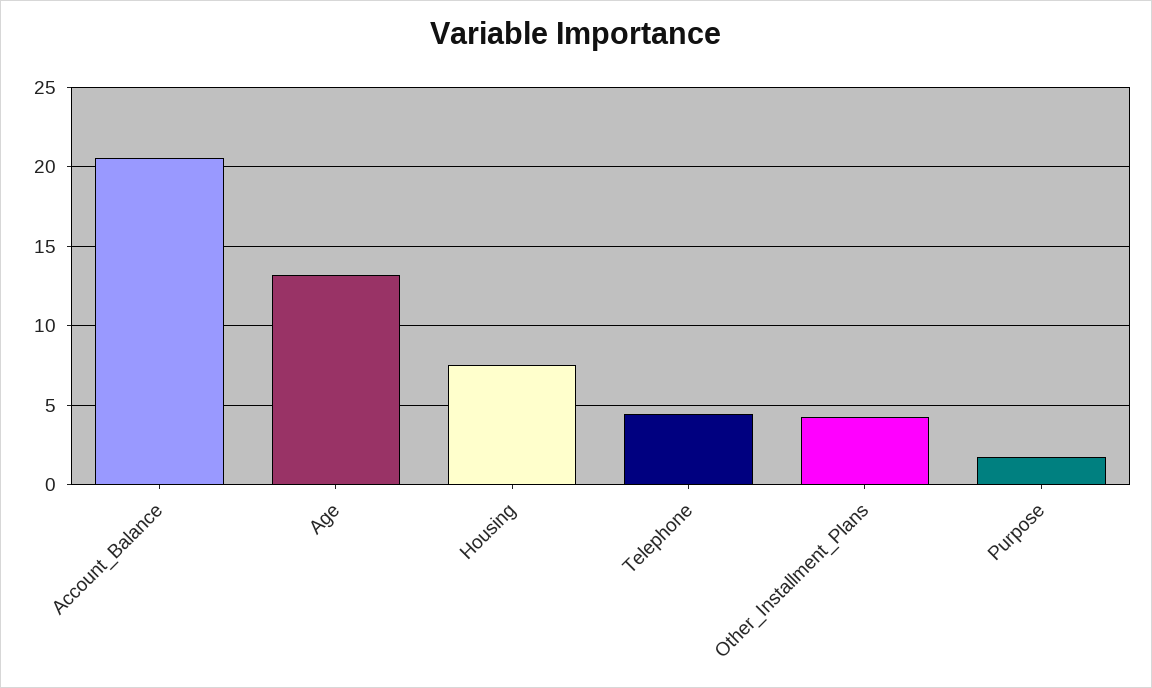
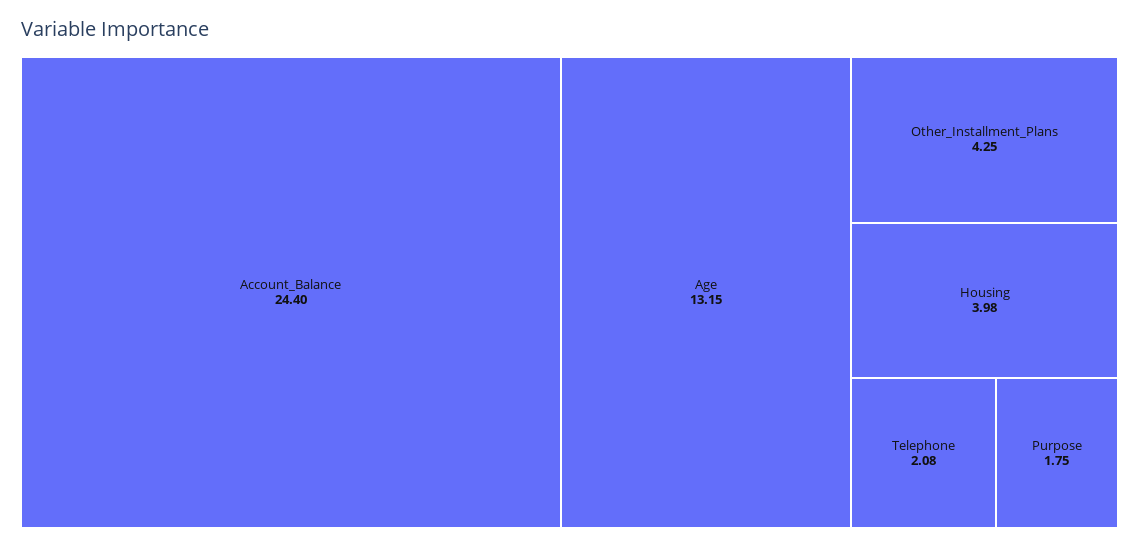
  {
-   "Account_Balance": 20.5,
+   "Account_Balance": 24.4,
    "Age": 13.15,
-   "Housing": 7.5,
+   "Housing": 3.98,
-   "Telephone": 4.5,
+   "Telephone": 2.08,
    "Other_Installment_Plans": 4.25,
    "Purpose": 1.75
  }

